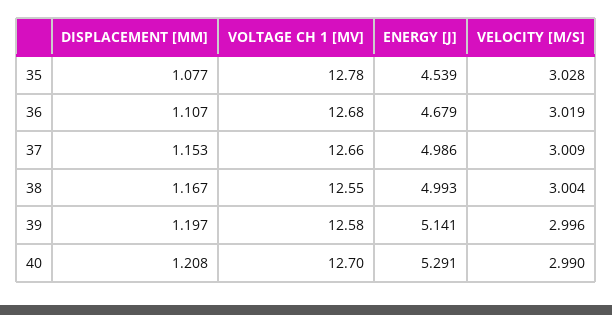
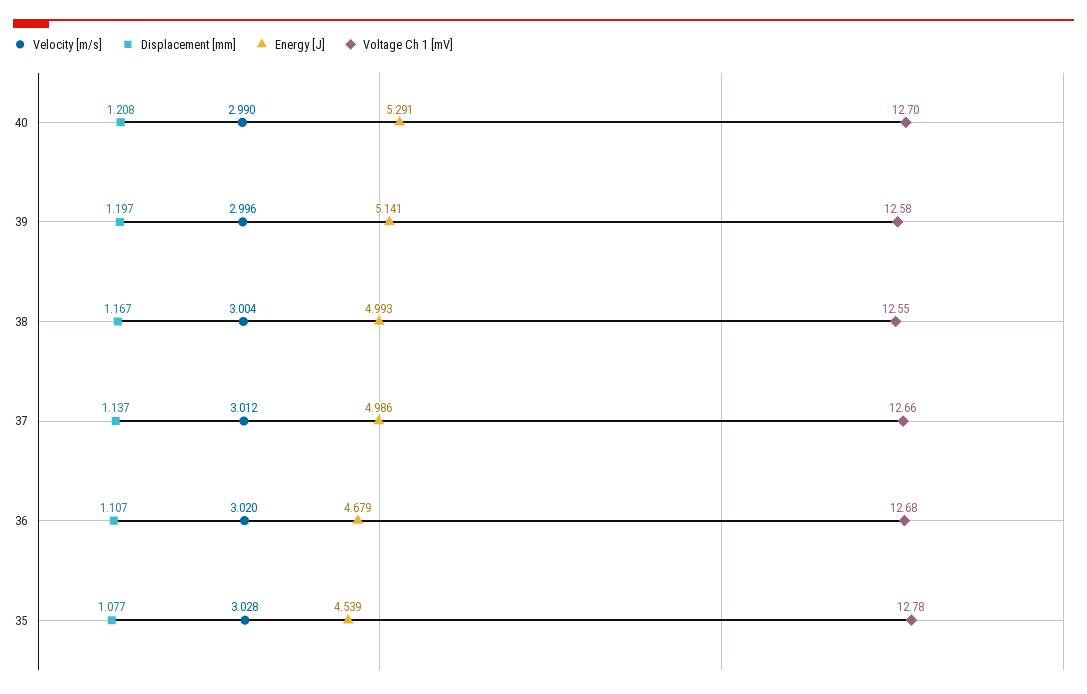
  {
    "DISPLACEMENT [MM]": {
      "35": 1.077,
      "36": 1.107,
-     "37": 1.153,
+     "37": 1.137,
      "38": 1.167,
      "39": 1.197,
      "40": 1.208
    },
    "VOLTAGE CH 1 [MV]": {
      "35": 12.78,
      "36": 12.68,
      "37": 12.66,
      "38": 12.55,
      "39": 12.58,
      "40": 12.7
    },
    "ENERGY [J]": {
      "35": 4.539,
      "36": 4.679,
      "37": 4.986,
      "38": 4.993,
      "39": 5.141,
      "40": 5.291
    },
    "VELOCITY [M/S]": {
      "35": 3.028,
-     "36": 3.019,
+     "36": 3.02,
-     "37": 3.009,
+     "37": 3.012,
      "38": 3.004,
      "39": 2.996,
      "40": 2.99
    }
  }

